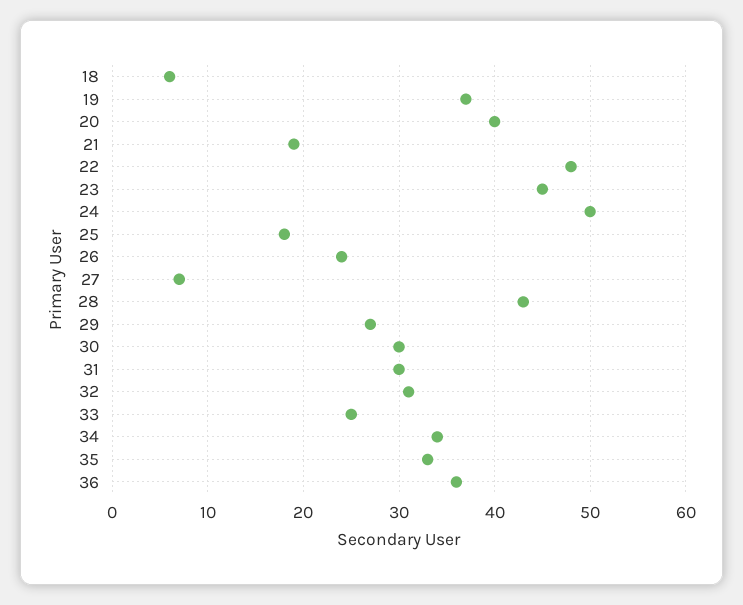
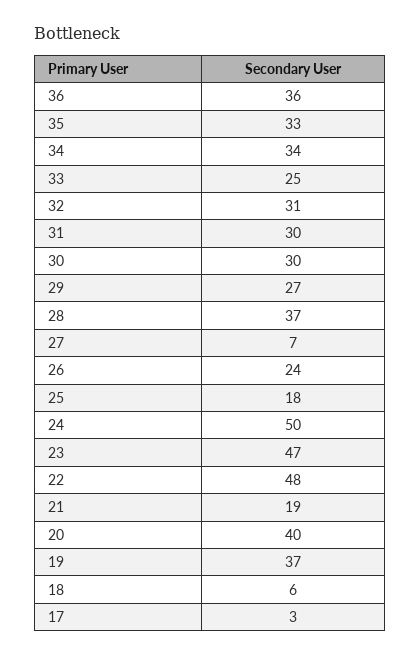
  {
    "18": 6,
    "19": 37,
    "20": 40,
    "21": 19,
    "22": 48,
-   "23": 45,
+   "23": 47,
    "24": 50,
    "25": 18,
    "26": 24,
    "27": 7,
-   "28": 43,
+   "28": 37,
    "29": 27,
    "30": 30,
    "31": 30,
    "32": 31,
    "33": 25,
    "34": 34,
    "35": 33,
-   "36": 36
+   "36": 36,
+   "17": 3
  }

